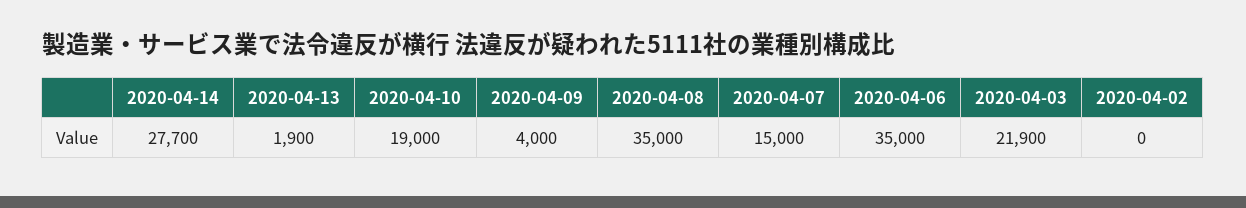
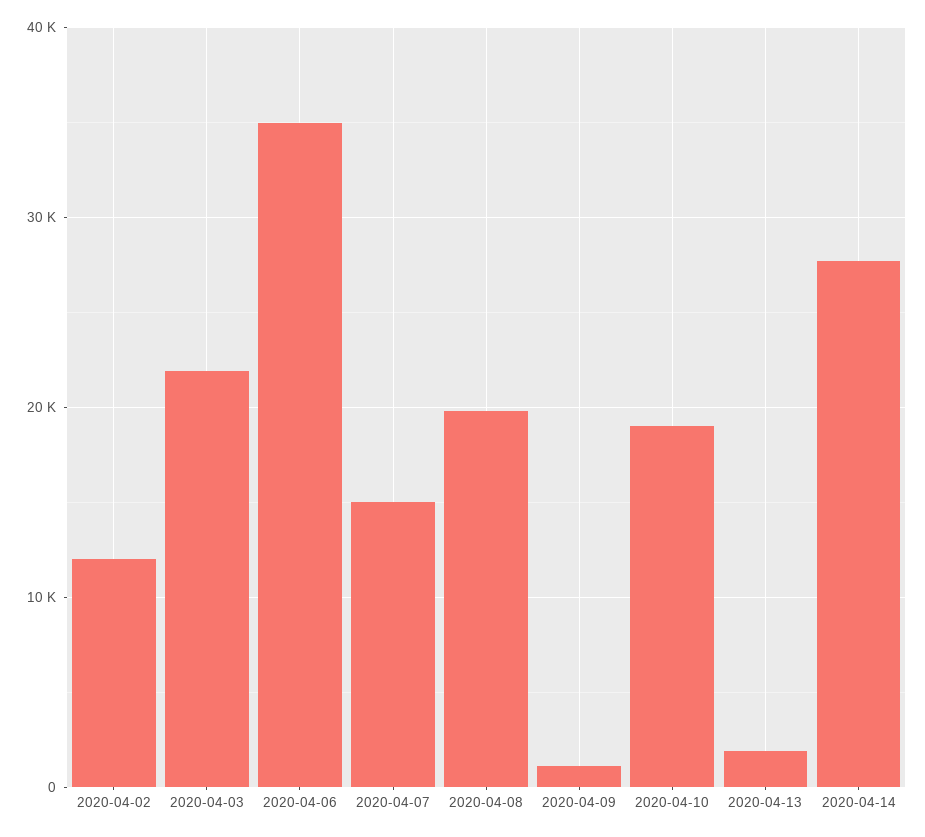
  {
    "2020-04-14": 27700,
    "2020-04-13": 1900,
    "2020-04-10": 19000,
-   "2020-04-09": 4000,
+   "2020-04-09": 1000,
-   "2020-04-08": 35000,
+   "2020-04-08": 20000,
    "2020-04-07": 15000,
    "2020-04-06": 35000,
    "2020-04-03": 21900,
-   "2020-04-02": 0
+   "2020-04-02": 12000
  }

